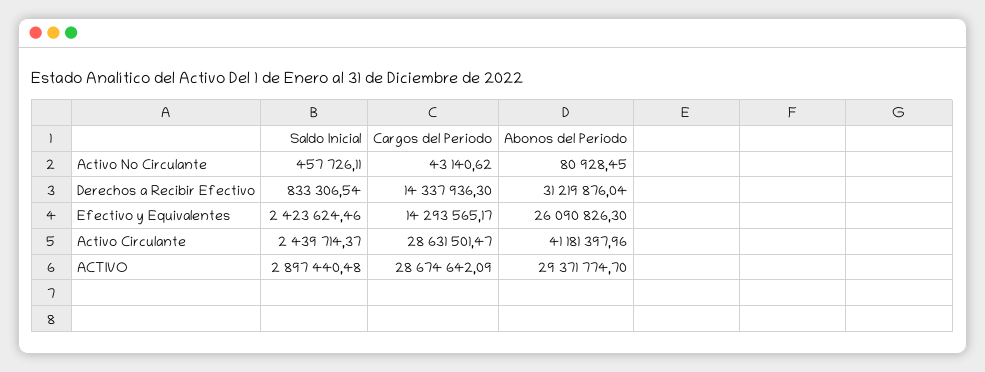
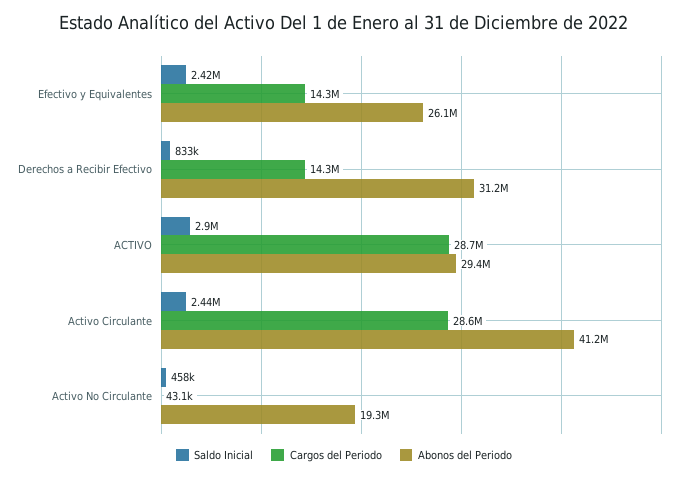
  {
    "Saldo Inicial": {
      "Activo No Circulante": 457726.11,
      "Derechos a Recibir Efectivo": 833306.54,
      "Efectivo y Equivalentes": 2423624.46,
      "Activo Circulante": 2439714.37,
      "ACTIVO": 2897440.48
    },
    "Cargos del Periodo": {
      "Activo No Circulante": 43140.62,
      "Derechos a Recibir Efectivo": 14337936.3,
      "Efectivo y Equivalentes": 14293565.17,
      "Activo Circulante": 28631501.47,
      "ACTIVO": 28674642.09
    },
    "Abonos del Periodo": {
-     "Activo No Circulante": 80928.45,
+     "Activo No Circulante": 19300000,
      "Derechos a Recibir Efectivo": 31219876.04,
      "Efectivo y Equivalentes": 26090826.3,
      "Activo Circulante": 41181397.96,
      "ACTIVO": 29371774.7
    }
  }

